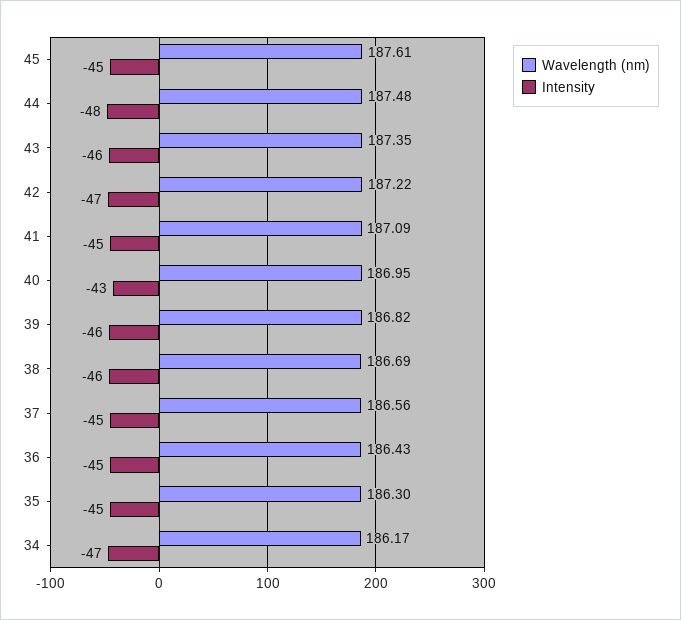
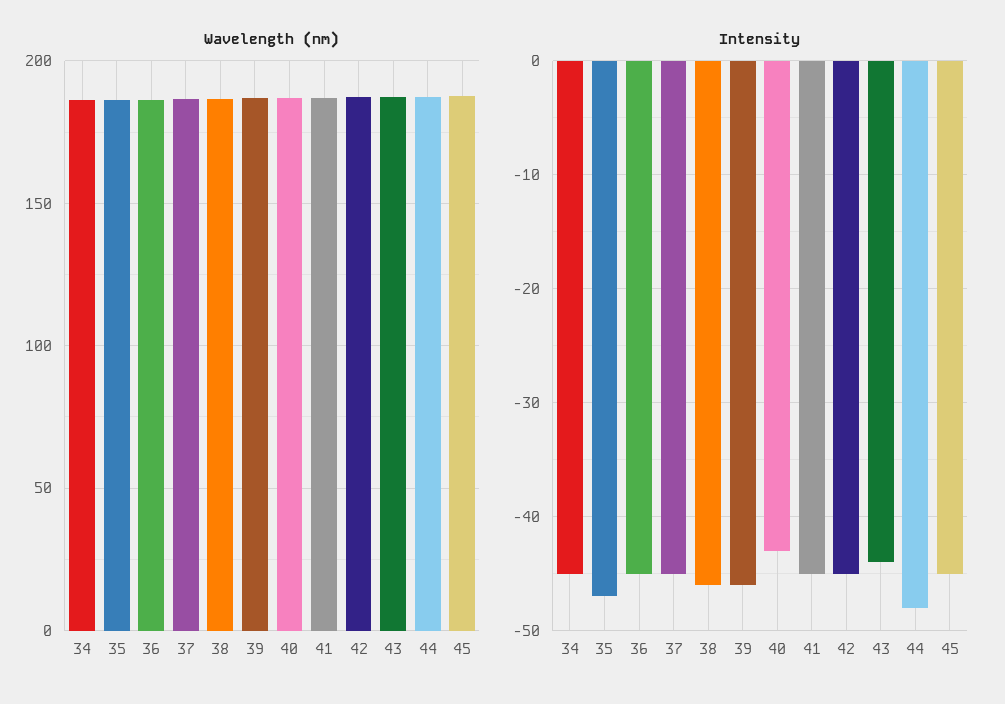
  {
    "Wavelength (nm)": {
      "45": 187.61,
      "44": 187.48,
      "43": 187.35,
      "42": 187.22,
      "41": 187.09,
      "40": 186.95,
      "39": 186.82,
      "38": 186.69,
      "37": 186.56,
      "36": 186.43,
      "35": 186.3,
      "34": 186.17
    },
    "Intensity": {
      "45": -45,
      "44": -48,
-     "43": -46,
+     "43": -44,
-     "42": -47,
+     "42": -45,
      "41": -45,
      "40": -43,
      "39": -46,
      "38": -46,
      "37": -45,
      "36": -45,
-     "35": -45,
+     "35": -47,
-     "34": -47
+     "34": -45
    }
  }

